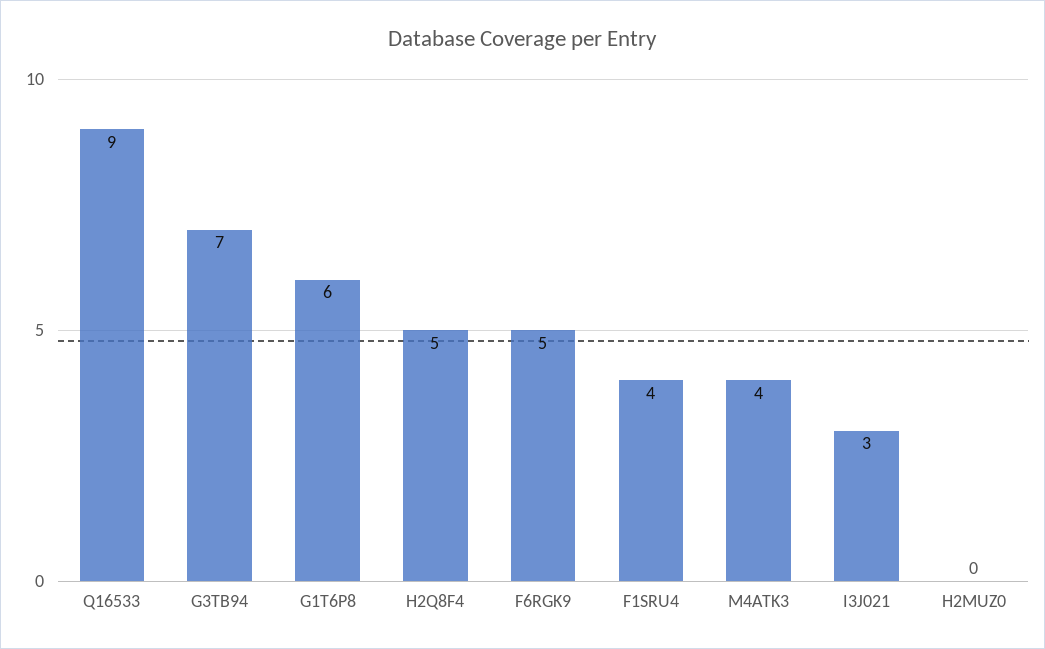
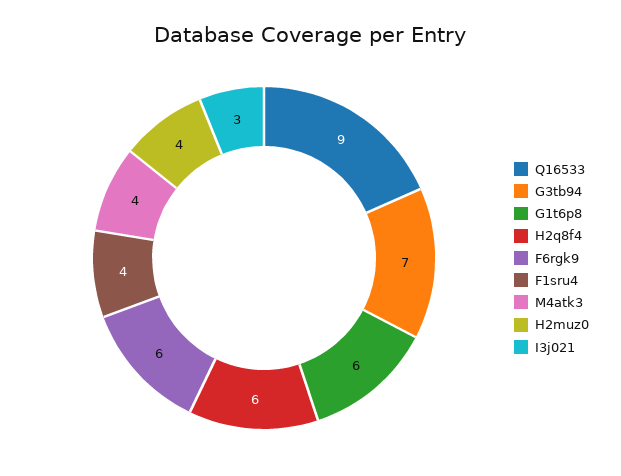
  {
    "Q16533": 9,
    "G3TB94": 7,
    "G1T6P8": 6,
-   "H2Q8F4": 5,
+   "H2Q8F4": 6,
-   "F6RGK9": 5,
+   "F6RGK9": 6,
    "F1SRU4": 4,
    "M4ATK3": 4,
    "I3J021": 3,
-   "H2MUZ0": 0
+   "H2MUZ0": 4
  }

